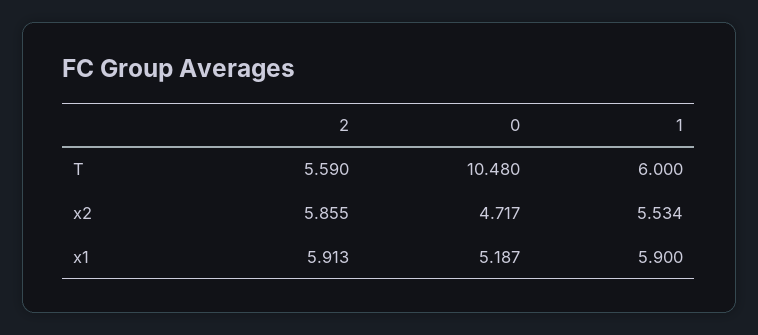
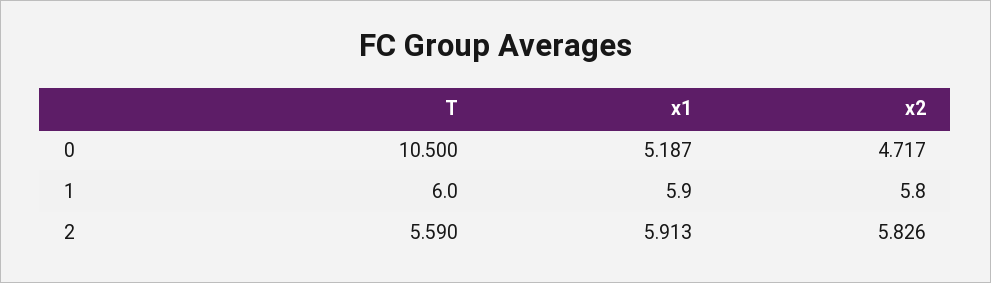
  {
    "2": {
      "T": 5.59,
-     "x2": 5.855,
+     "x2": 5.826,
      "x1": 5.913
    },
    "0": {
-     "T": 10.48,
+     "T": 10.5,
      "x2": 4.717,
      "x1": 5.187
    },
    "1": {
      "T": 6,
-     "x2": 5.534,
+     "x2": 5.8,
      "x1": 5.9
    }
  }

